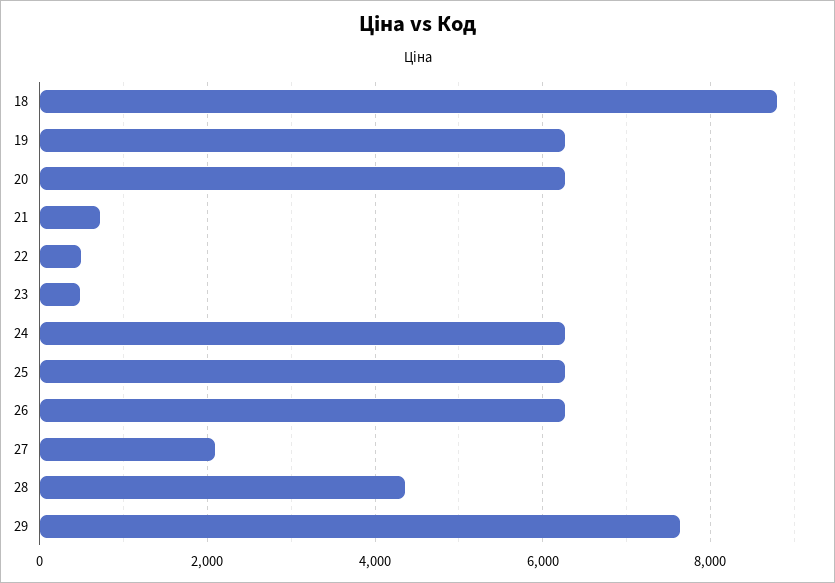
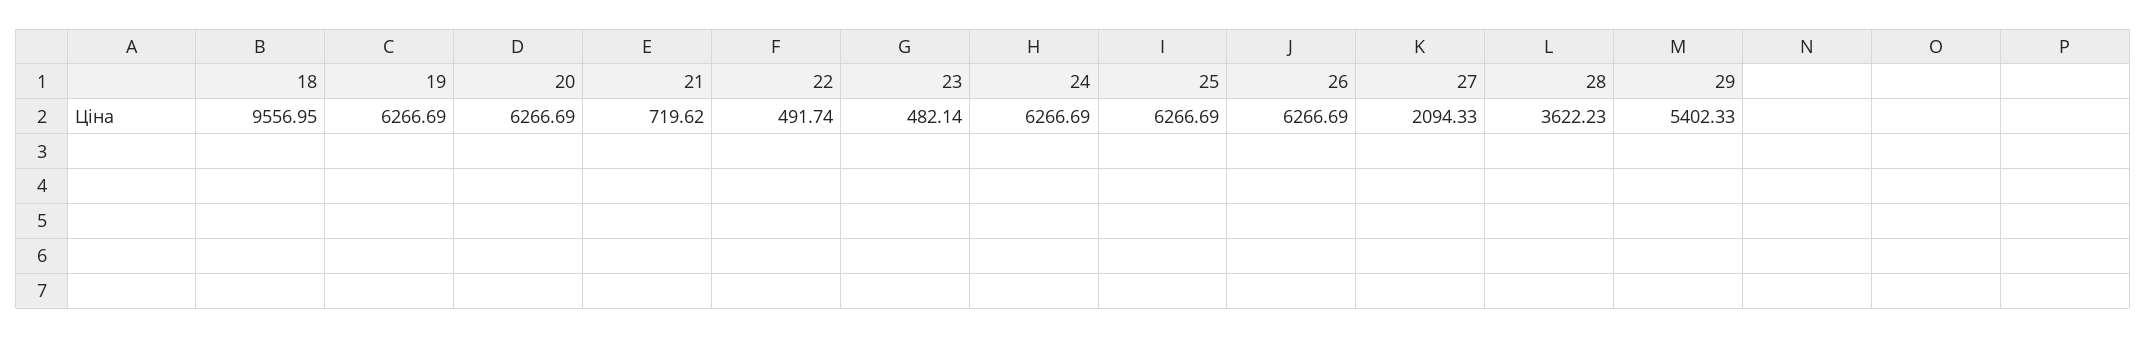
  {
-   "18": 8800,
+   "18": 9556.95,
    "19": 6266.69,
    "20": 6266.69,
    "21": 719.62,
    "22": 491.74,
    "23": 482.14,
    "24": 6266.69,
    "25": 6266.69,
    "26": 6266.69,
    "27": 2094.33,
-   "28": 4400,
+   "28": 3622.23,
-   "29": 7600
+   "29": 5402.33
  }

